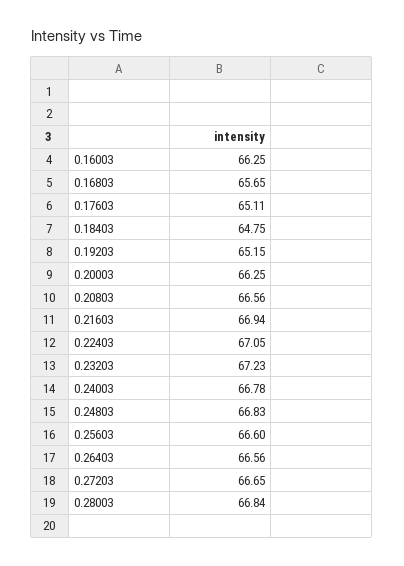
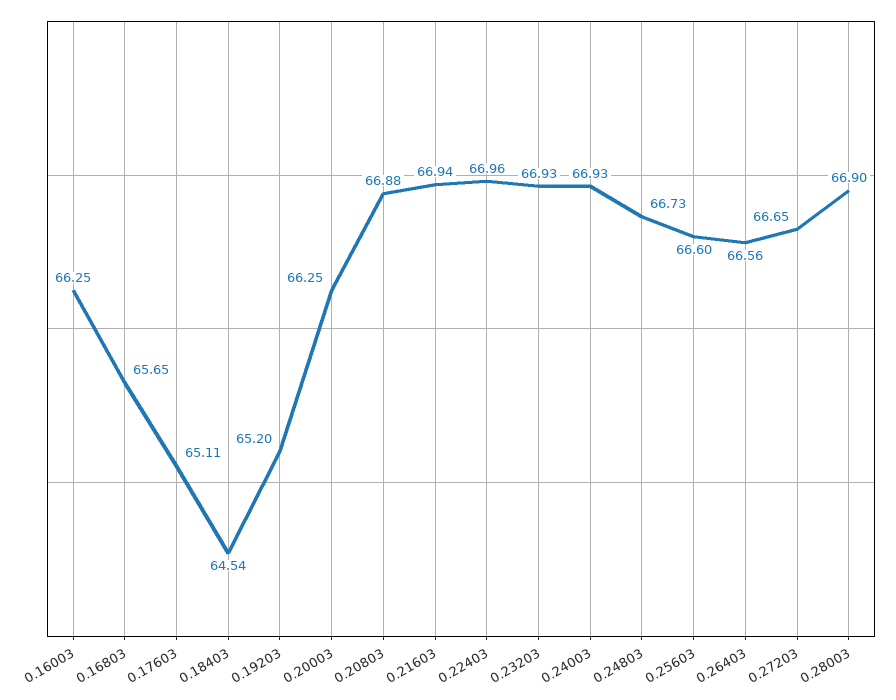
  {
    "0.16003": 66.25,
    "0.16803": 65.65,
    "0.17603": 65.11,
-   "0.18403": 64.75,
+   "0.18403": 64.54,
-   "0.19203": 65.15,
+   "0.19203": 65.2,
    "0.20003": 66.25,
-   "0.20803": 66.56,
+   "0.20803": 66.88,
    "0.21603": 66.94,
-   "0.22403": 67.05,
+   "0.22403": 66.96,
-   "0.23203": 67.23,
+   "0.23203": 66.93,
-   "0.24003": 66.78,
+   "0.24003": 66.93,
-   "0.24803": 66.83,
+   "0.24803": 66.73,
    "0.25603": 66.6,
    "0.26403": 66.56,
    "0.27203": 66.65,
-   "0.28003": 66.84
+   "0.28003": 66.9
  }

